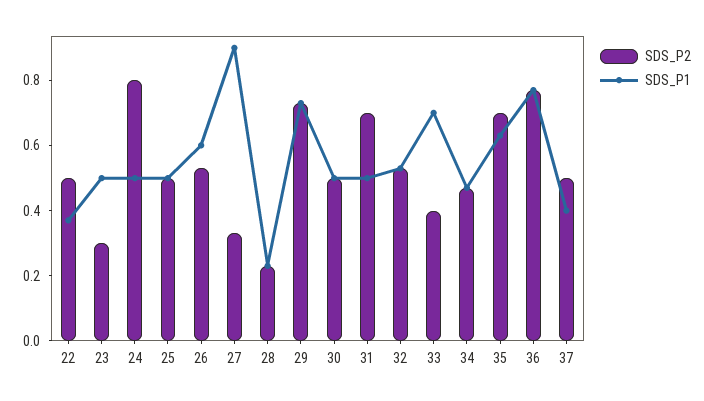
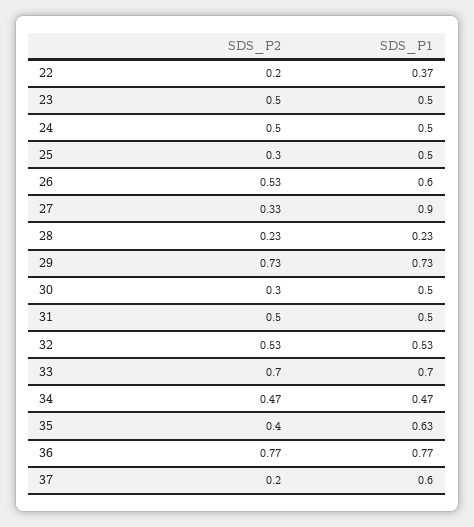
  {
    "SDS_P2": {
-     "22": 0.5,
+     "22": 0.2,
-     "23": 0.3,
+     "23": 0.5,
-     "24": 0.8,
+     "24": 0.5,
-     "25": 0.5,
+     "25": 0.3,
      "26": 0.53,
      "27": 0.33,
      "28": 0.23,
      "29": 0.73,
-     "30": 0.5,
+     "30": 0.3,
-     "31": 0.7,
+     "31": 0.5,
      "32": 0.53,
-     "33": 0.4,
+     "33": 0.7,
      "34": 0.47,
-     "35": 0.7,
+     "35": 0.4,
      "36": 0.77,
-     "37": 0.5
+     "37": 0.2
    },
    "SDS_P1": {
      "22": 0.37,
      "23": 0.5,
      "24": 0.5,
      "25": 0.5,
      "26": 0.6,
      "27": 0.9,
      "28": 0.23,
      "29": 0.73,
      "30": 0.5,
      "31": 0.5,
      "32": 0.53,
      "33": 0.7,
      "34": 0.47,
      "35": 0.63,
      "36": 0.77,
-     "37": 0.4
+     "37": 0.6
    }
  }

